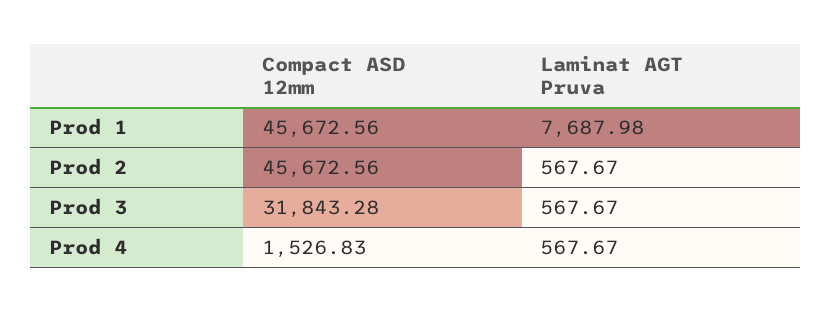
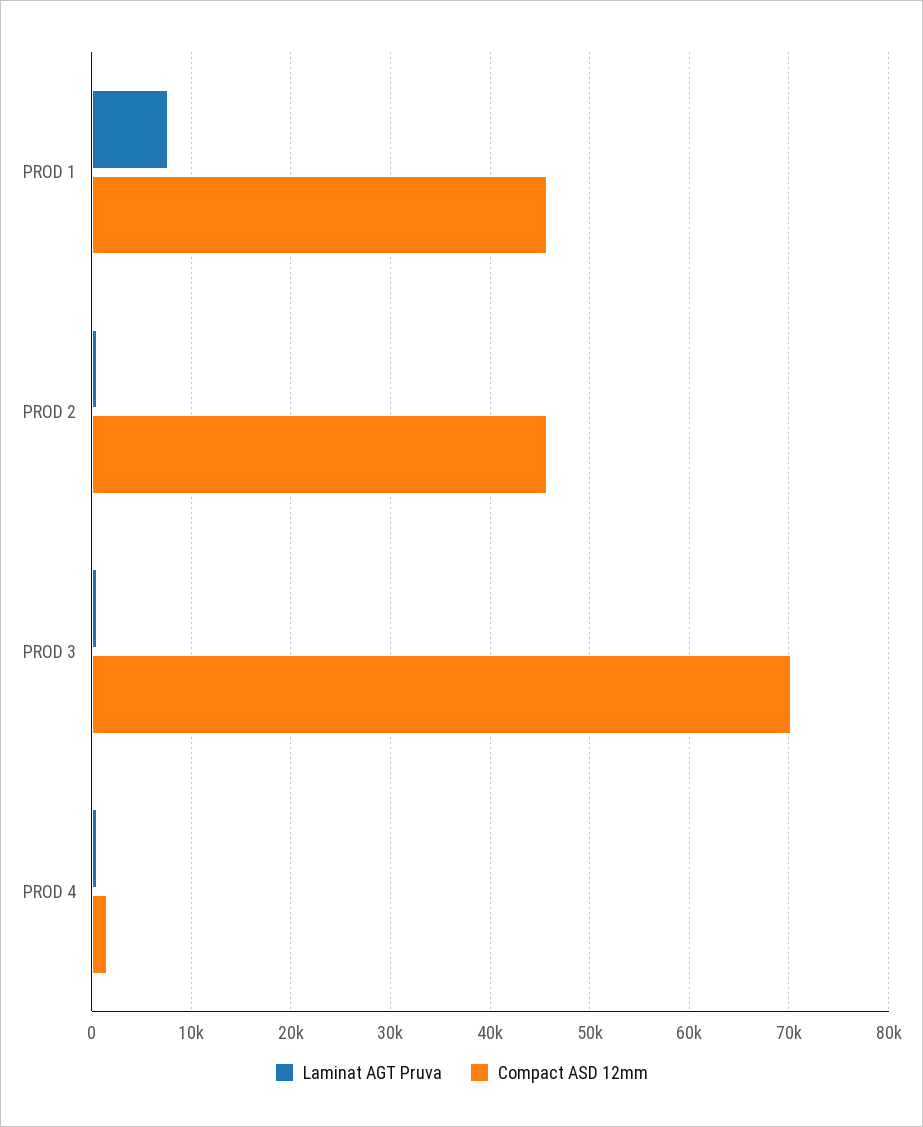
  {
    "Compact ASD 12mm": {
      "Prod 1": 45672.56,
      "Prod 2": 45672.56,
-     "Prod 3": 31843.28,
+     "Prod 3": 70000,
      "Prod 4": 1526.83
    },
    "Laminat AGT Pruva": {
      "Prod 1": 7687.98,
      "Prod 2": 567.67,
      "Prod 3": 567.67,
      "Prod 4": 567.67
    }
  }

